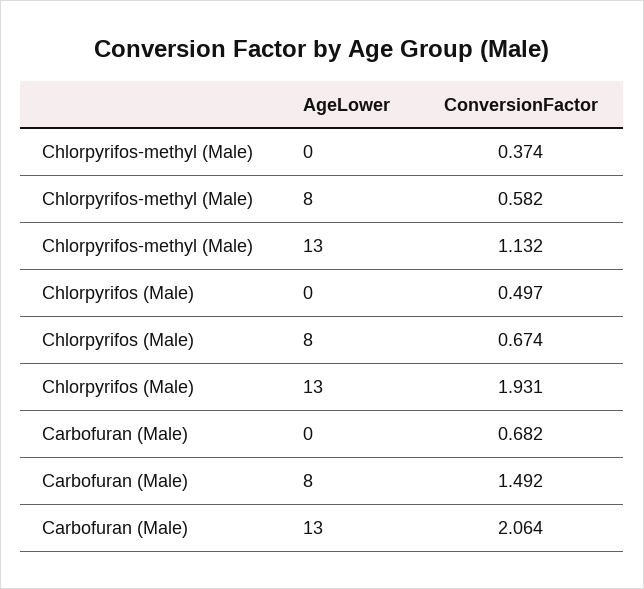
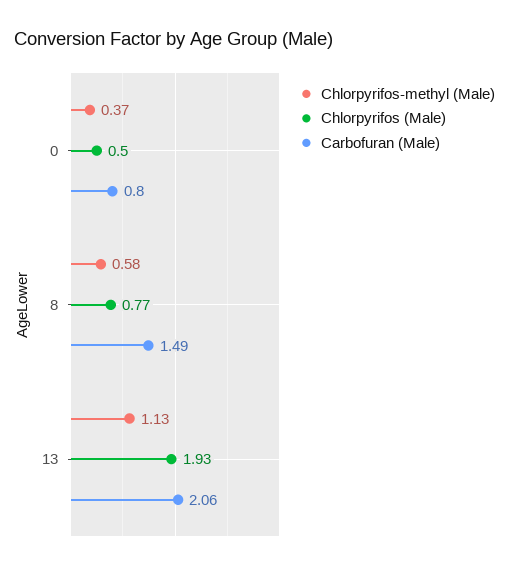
  {
    "Chlorpyrifos-methyl (Male)": {
      "0": 0.374,
      "8": 0.582,
      "13": 1.132
    },
    "Chlorpyrifos (Male)": {
      "0": 0.497,
-     "8": 0.674,
+     "8": 0.77,
      "13": 1.931
    },
    "Carbofuran (Male)": {
-     "0": 0.682,
+     "0": 0.8,
      "8": 1.492,
      "13": 2.064
    }
  }

